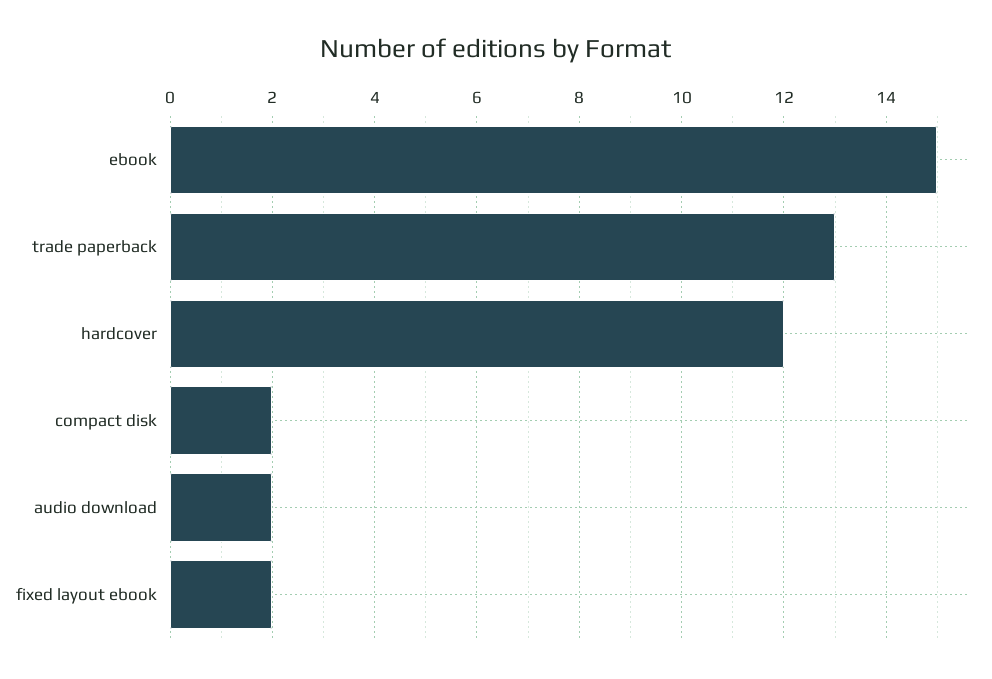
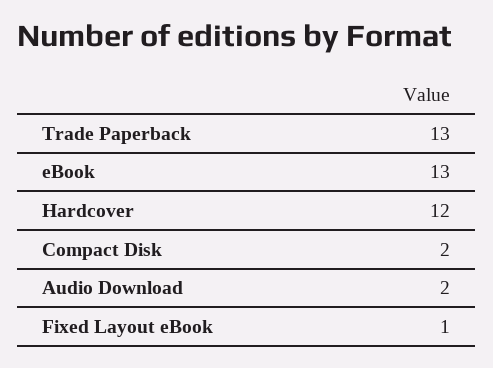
  {
-   "ebook": 15,
+   "ebook": 13,
    "trade paperback": 13,
    "hardcover": 12,
    "compact disk": 2,
    "audio download": 2,
-   "fixed layout ebook": 2
+   "fixed layout ebook": 1
  }

